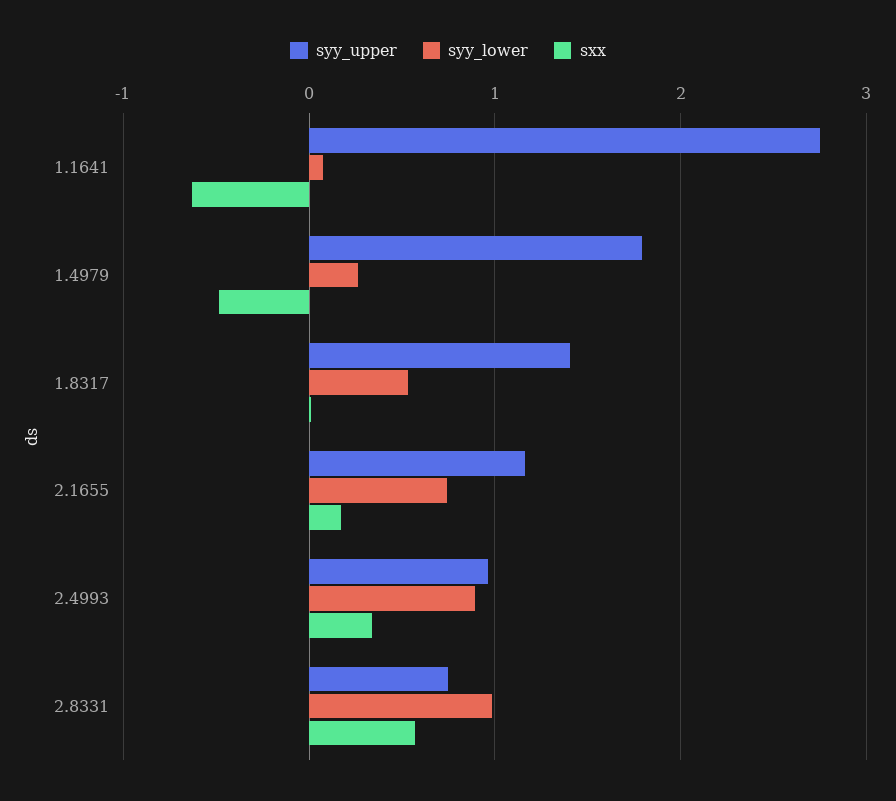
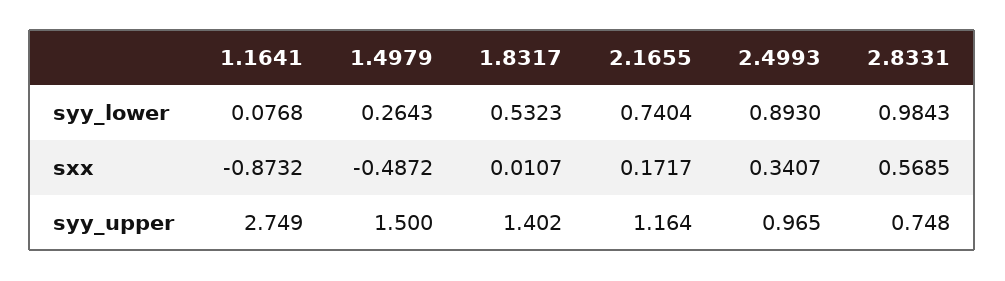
  {
    "syy_upper": {
      "1.1641": 2.749,
-     "1.4979": 1.8,
+     "1.4979": 1.5,
      "1.8317": 1.402,
      "2.1655": 1.164,
      "2.4993": 0.965,
      "2.8331": 0.748
    },
    "syy_lower": {
      "1.1641": 0.0768,
      "1.4979": 0.2643,
      "1.8317": 0.5323,
      "2.1655": 0.7404,
      "2.4993": 0.893,
      "2.8331": 0.9843
    },
    "sxx": {
-     "1.1641": -0.6,
+     "1.1641": -0.8732,
      "1.4979": -0.4872,
      "1.8317": 0.0107,
      "2.1655": 0.1717,
      "2.4993": 0.3407,
      "2.8331": 0.5685
    }
  }

